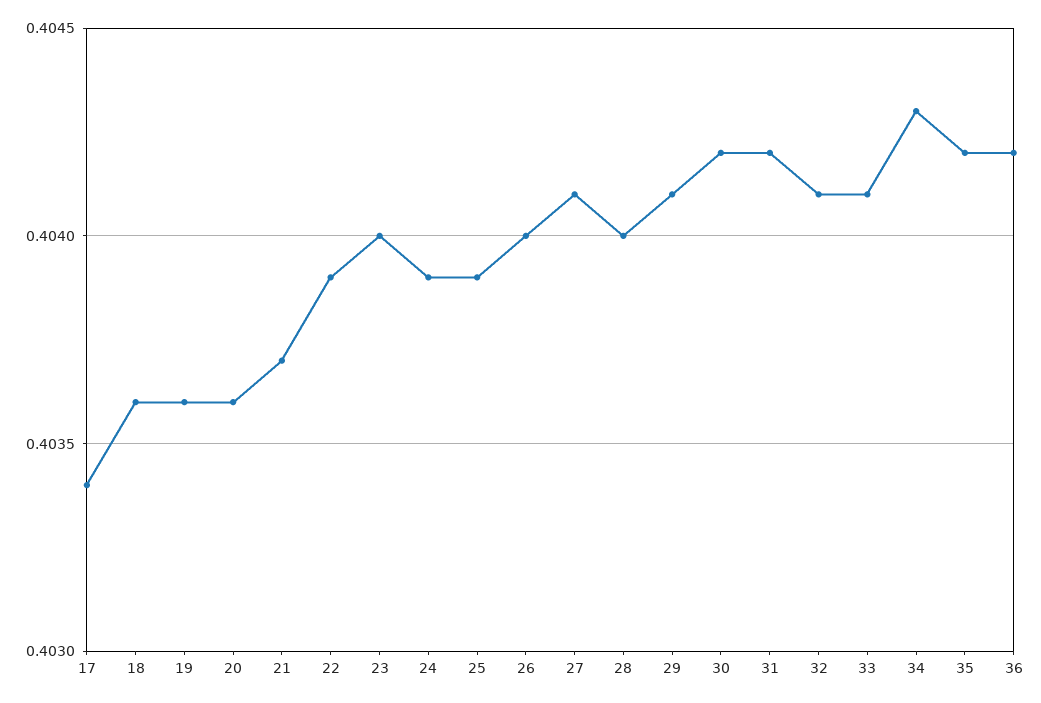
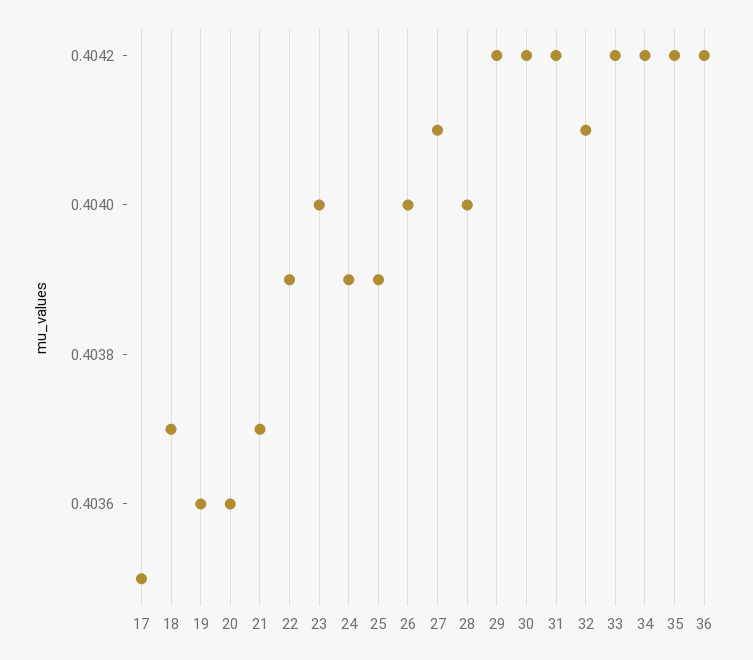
  {
-   "17": 0.4034,
+   "17": 0.4035,
-   "18": 0.4036,
+   "18": 0.4037,
    "19": 0.4036,
    "20": 0.4036,
    "21": 0.4037,
    "22": 0.4039,
    "23": 0.404,
    "24": 0.4039,
    "25": 0.4039,
    "26": 0.404,
    "27": 0.4041,
    "28": 0.404,
-   "29": 0.4041,
+   "29": 0.4042,
    "30": 0.4042,
    "31": 0.4042,
    "32": 0.4041,
-   "33": 0.4041,
+   "33": 0.4042,
-   "34": 0.4043,
+   "34": 0.4042,
    "35": 0.4042,
    "36": 0.4042
  }

